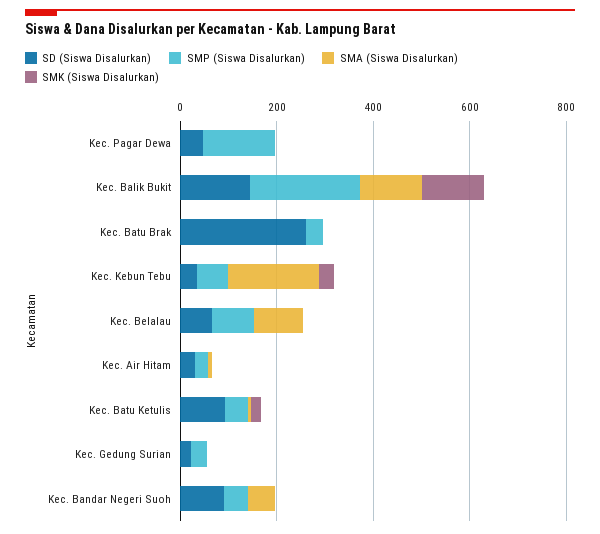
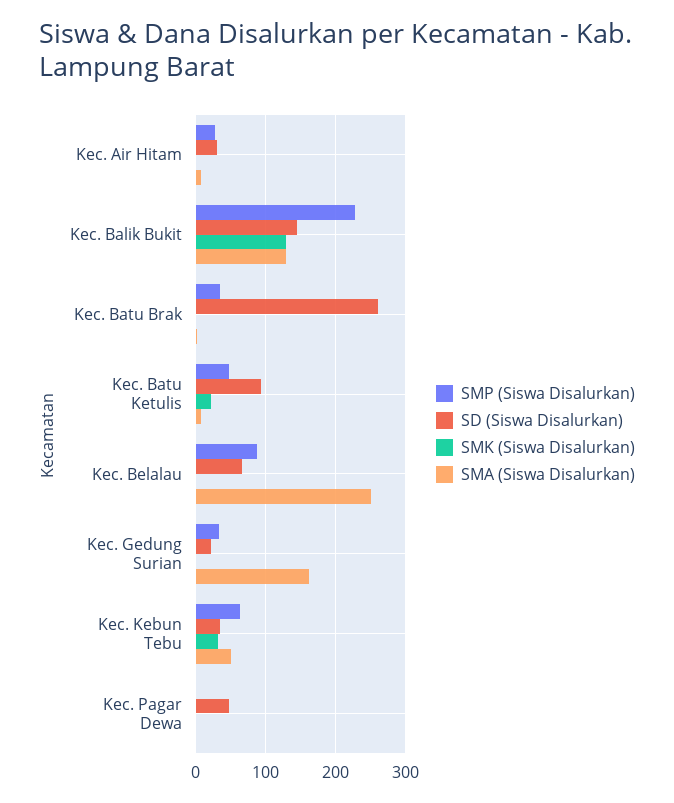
  {
    "SD (Siswa Disalurkan)": {
      "Kec. Pagar Dewa": 50,
      "Kec. Balik Bukit": 150,
      "Kec. Batu Brak": 260,
      "Kec. Kebun Tebu": 40,
      "Kec. Belalau": 70,
      "Kec. Air Hitam": 30,
      "Kec. Batu Ketulis": 90,
-     "Kec. Gedung Surian": 20,
+     "Kec. Gedung Surian": 20
-     "Kec. Bandar Negeri Suoh": 100
    },
    "SMP (Siswa Disalurkan)": {
-     "Kec. Pagar Dewa": 150,
+     "Kec. Pagar Dewa": 0,
      "Kec. Balik Bukit": 230,
      "Kec. Batu Brak": 40,
      "Kec. Kebun Tebu": 60,
      "Kec. Belalau": 90,
      "Kec. Air Hitam": 30,
      "Kec. Batu Ketulis": 50,
-     "Kec. Gedung Surian": 30,
+     "Kec. Gedung Surian": 30
-     "Kec. Bandar Negeri Suoh": 50
    },
    "SMA (Siswa Disalurkan)": {
      "Kec. Pagar Dewa": 0,
      "Kec. Balik Bukit": 130,
      "Kec. Batu Brak": 0,
-     "Kec. Kebun Tebu": 200,
+     "Kec. Kebun Tebu": 50,
-     "Kec. Belalau": 100,
+     "Kec. Belalau": 250,
      "Kec. Air Hitam": 10,
      "Kec. Batu Ketulis": 10,
-     "Kec. Gedung Surian": 0,
+     "Kec. Gedung Surian": 160
-     "Kec. Bandar Negeri Suoh": 50
    },
    "SMK (Siswa Disalurkan)": {
      "Kec. Pagar Dewa": 0,
      "Kec. Balik Bukit": 130,
      "Kec. Batu Brak": 0,
      "Kec. Kebun Tebu": 30,
      "Kec. Belalau": 0,
      "Kec. Air Hitam": 0,
      "Kec. Batu Ketulis": 20,
-     "Kec. Gedung Surian": 0,
+     "Kec. Gedung Surian": 0
-     "Kec. Bandar Negeri Suoh": 0
    }
  }

